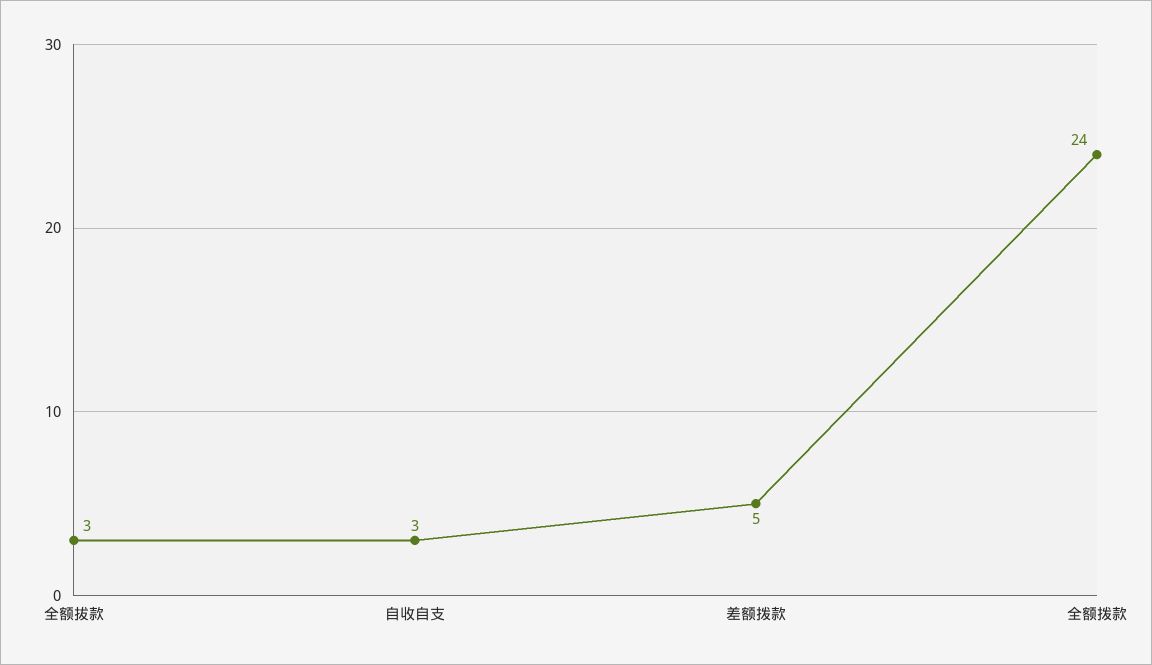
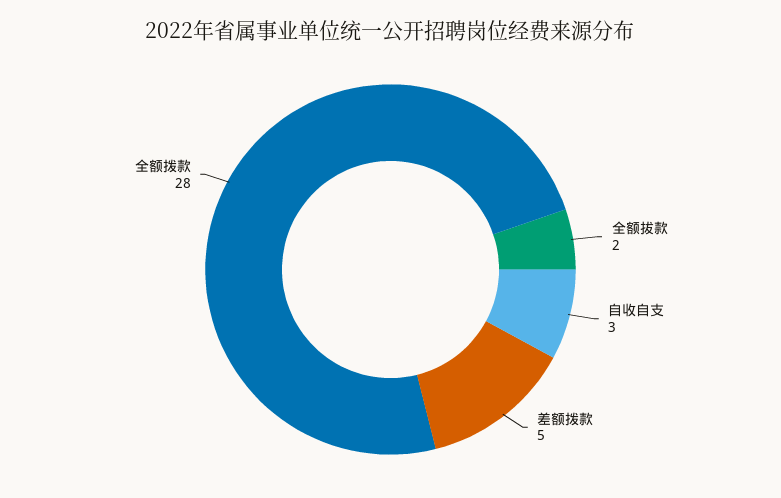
  {
-   "全额拔款": 3,
+   "全额拔款": 2,
    "自收自支": 3,
    "差额拨款": 5,
-   "全额拨款": 24
+   "全额拨款": 28
  }

